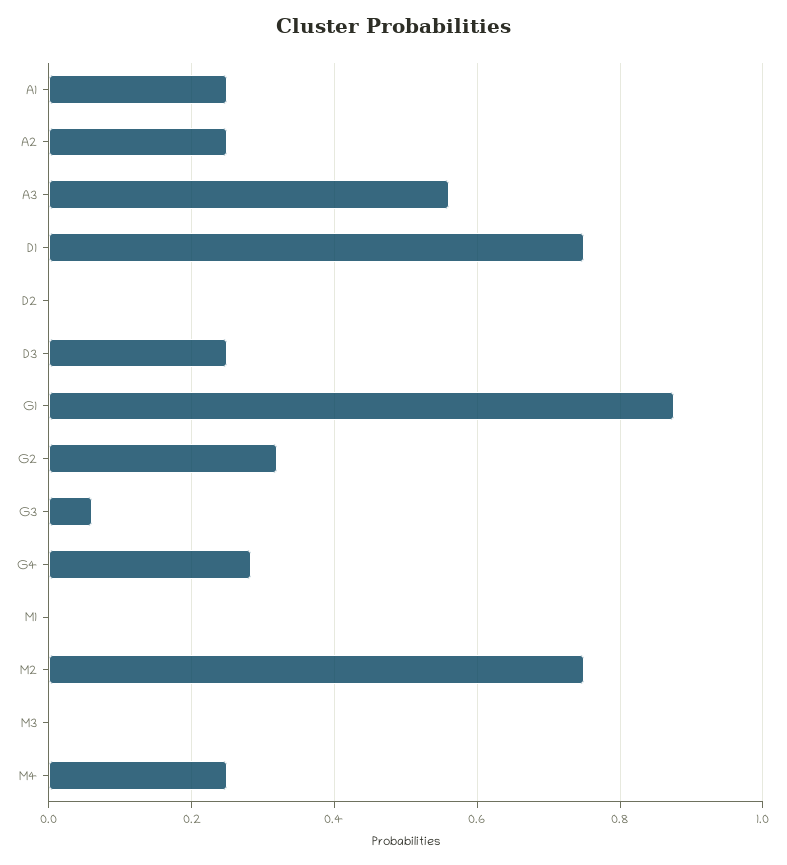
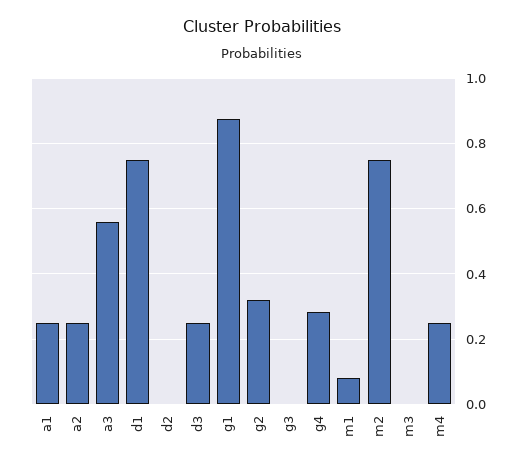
  {
    "A1": 0.26,
    "A2": 0.26,
    "A3": 0.56,
    "D1": 0.76,
    "D2": 0,
    "D3": 0.26,
    "G1": 0.88,
    "G2": 0.32,
-   "G3": 0.06,
+   "G3": 0,
    "G4": 0.28,
-   "M1": 0,
+   "M1": 0.08,
    "M2": 0.76,
    "M3": 0,
    "M4": 0.26
  }

